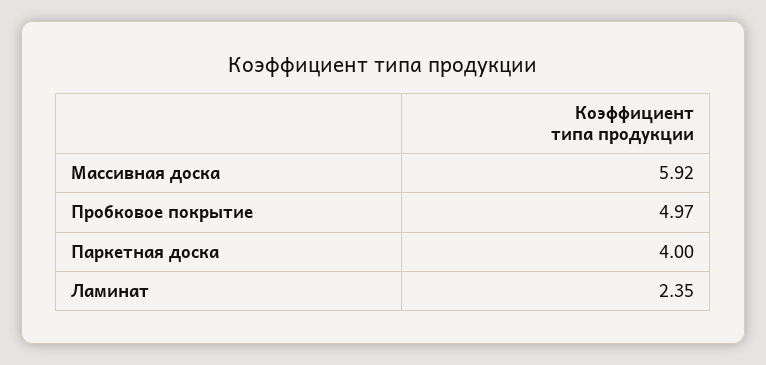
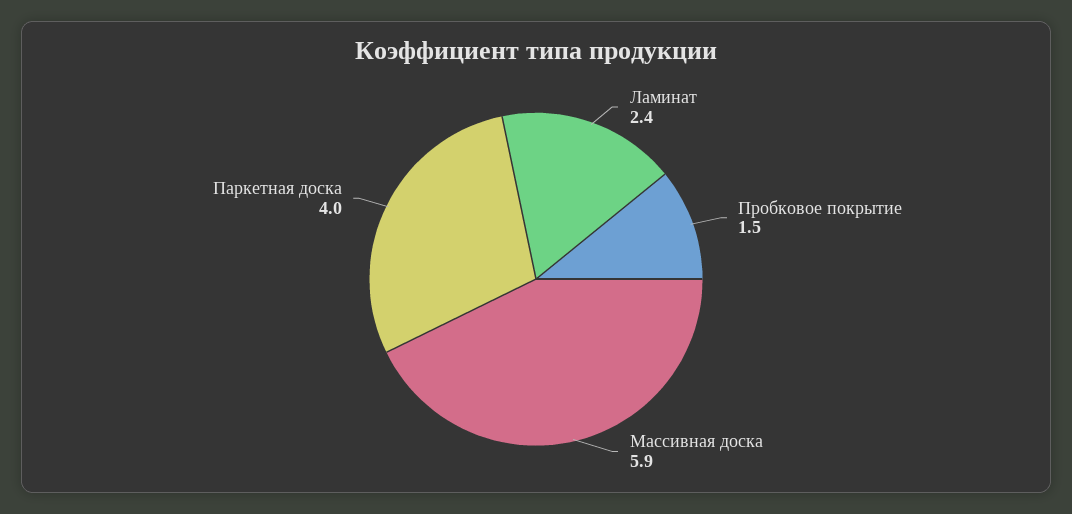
  {
    "Массивная доска": 5.92,
-   "Пробковое покрытие": 4.97,
+   "Пробковое покрытие": 1.5,
    "Паркетная доска": 4,
    "Ламинат": 2.35
  }

